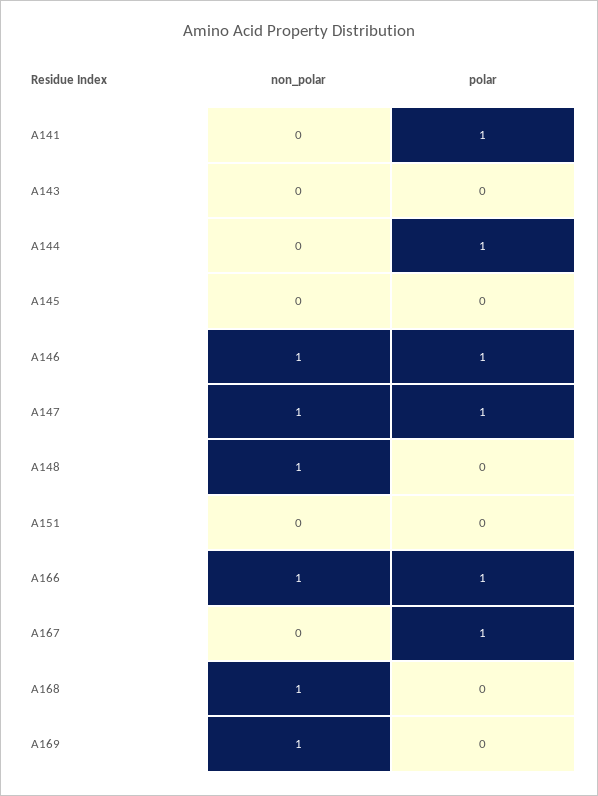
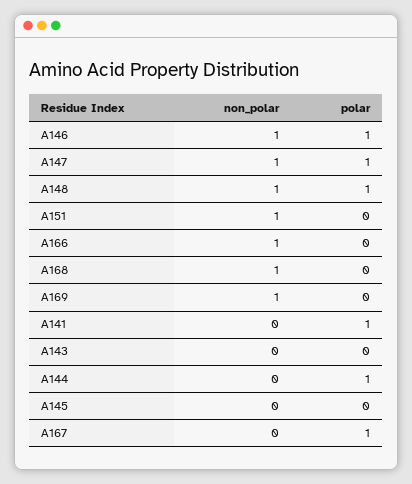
  {
    "non_polar": {
      "A141": 0,
      "A143": 0,
      "A144": 0,
      "A145": 0,
      "A146": 1,
      "A147": 1,
      "A148": 1,
-     "A151": 0,
+     "A151": 1,
      "A166": 1,
      "A167": 0,
      "A168": 1,
      "A169": 1
    },
    "polar": {
      "A141": 1,
      "A143": 0,
      "A144": 1,
      "A145": 0,
      "A146": 1,
      "A147": 1,
-     "A148": 0,
+     "A148": 1,
      "A151": 0,
-     "A166": 1,
+     "A166": 0,
      "A167": 1,
      "A168": 0,
      "A169": 0
    }
  }

